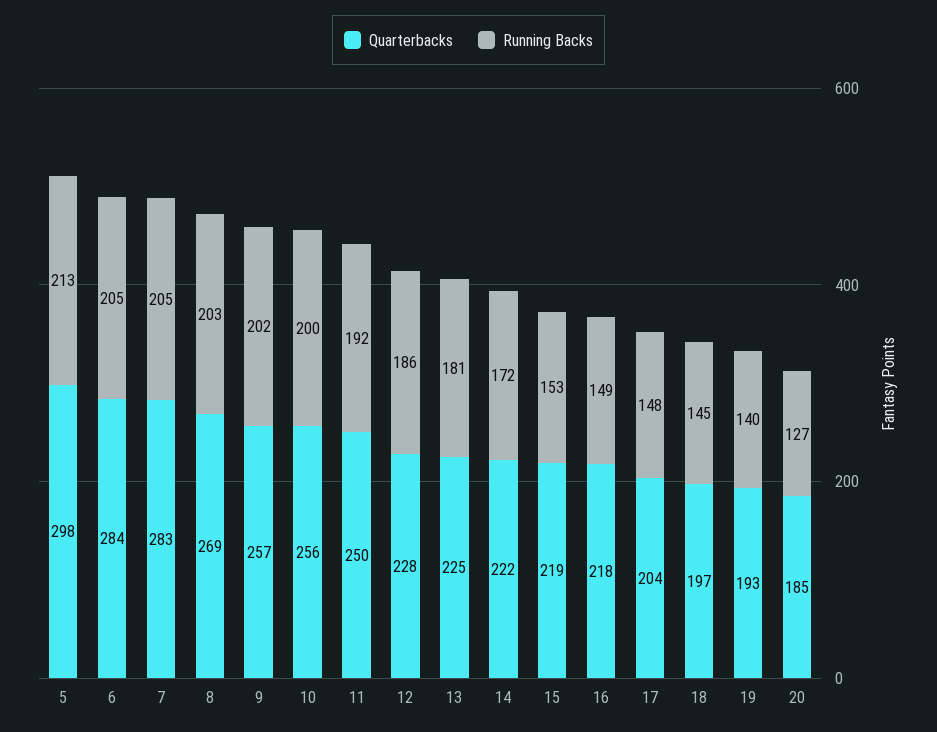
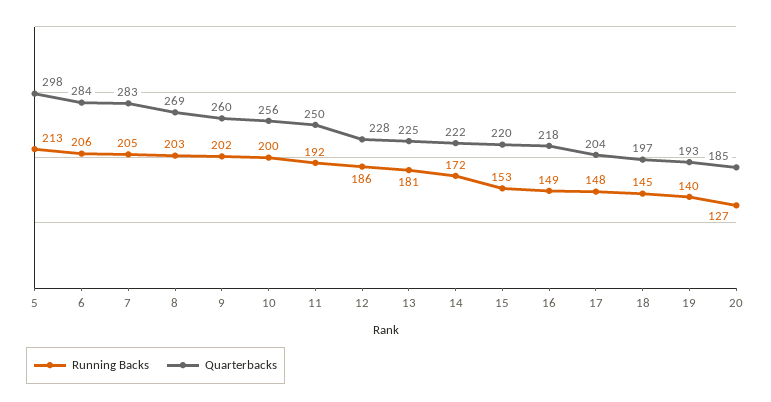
  {
    "Quarterbacks": {
      "5": 298,
      "6": 284,
      "7": 283,
      "8": 269,
-     "9": 257,
+     "9": 260,
      "10": 256,
      "11": 250,
      "12": 228,
      "13": 225,
      "14": 222,
-     "15": 219,
+     "15": 220,
      "16": 218,
      "17": 204,
      "18": 197,
      "19": 193,
      "20": 185
    },
    "Running Backs": {
      "5": 213,
-     "6": 205,
+     "6": 206,
      "7": 205,
      "8": 203,
      "9": 202,
      "10": 200,
      "11": 192,
      "12": 186,
      "13": 181,
      "14": 172,
      "15": 153,
      "16": 149,
      "17": 148,
      "18": 145,
      "19": 140,
      "20": 127
    }
  }

